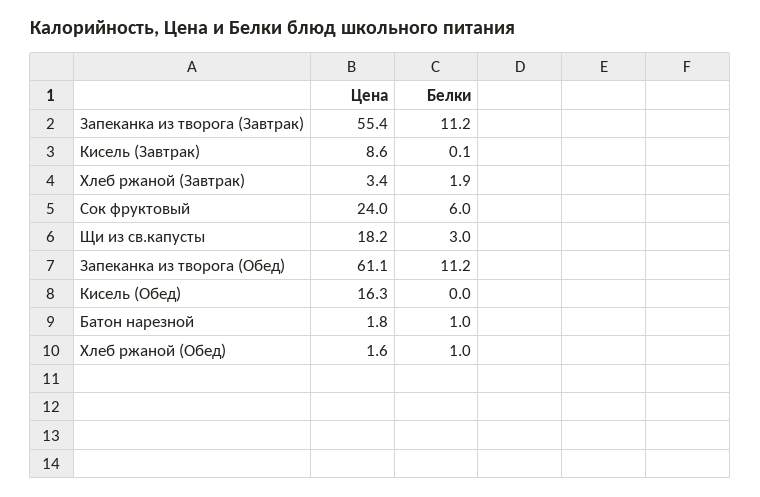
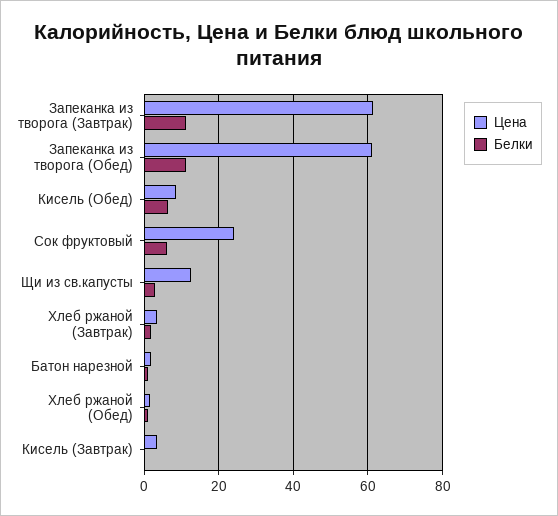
  {
    "Цена": {
-     "Запеканка из творога (Завтрак)": 55.4,
+     "Запеканка из творога (Завтрак)": 62,
-     "Кисель (Завтрак)": 8.6,
+     "Кисель (Завтрак)": 4,
      "Хлеб ржаной (Завтрак)": 3.4,
      "Сок фруктовый": 24,
-     "Щи из св.капусты": 18.2,
+     "Щи из св.капусты": 12,
      "Запеканка из творога (Обед)": 61.1,
-     "Кисель (Обед)": 16.3,
+     "Кисель (Обед)": 8,
      "Батон нарезной": 1.8,
      "Хлеб ржаной (Обед)": 1.6
    },
    "Белки": {
      "Запеканка из творога (Завтрак)": 11.2,
      "Кисель (Завтрак)": 0.1,
      "Хлеб ржаной (Завтрак)": 1.9,
      "Сок фруктовый": 6,
      "Щи из св.капусты": 3,
      "Запеканка из творога (Обед)": 11.2,
-     "Кисель (Обед)": 0,
+     "Кисель (Обед)": 6,
      "Батон нарезной": 1,
      "Хлеб ржаной (Обед)": 1
    }
  }

